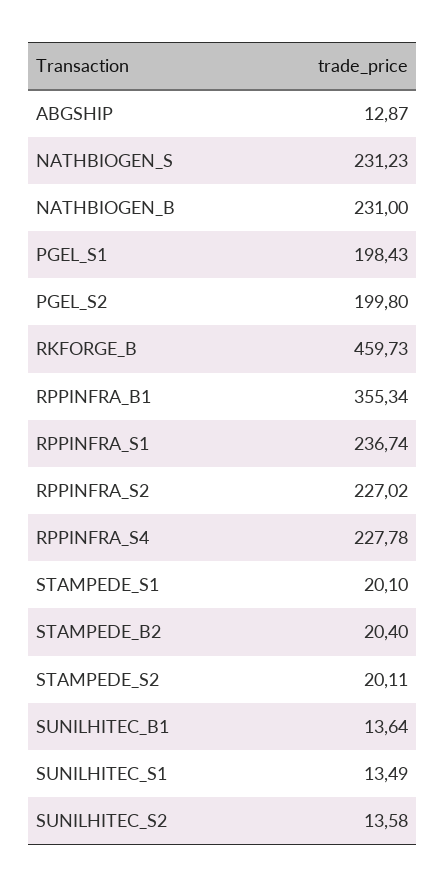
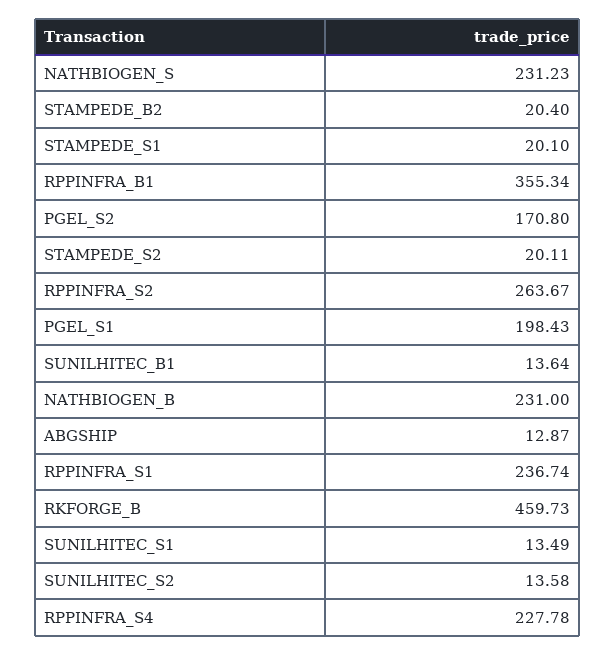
  {
    "ABGSHIP": 12.87,
    "NATHBIOGEN_S": 231.23,
    "NATHBIOGEN_B": 231,
    "PGEL_S1": 198.43,
-   "PGEL_S2": 199.8,
+   "PGEL_S2": 170.8,
    "RKFORGE_B": 459.73,
    "RPPINFRA_B1": 355.34,
    "RPPINFRA_S1": 236.74,
-   "RPPINFRA_S2": 227.02,
+   "RPPINFRA_S2": 263.67,
    "RPPINFRA_S4": 227.78,
    "STAMPEDE_S1": 20.1,
    "STAMPEDE_B2": 20.4,
    "STAMPEDE_S2": 20.11,
    "SUNILHITEC_B1": 13.64,
    "SUNILHITEC_S1": 13.49,
    "SUNILHITEC_S2": 13.58
  }

